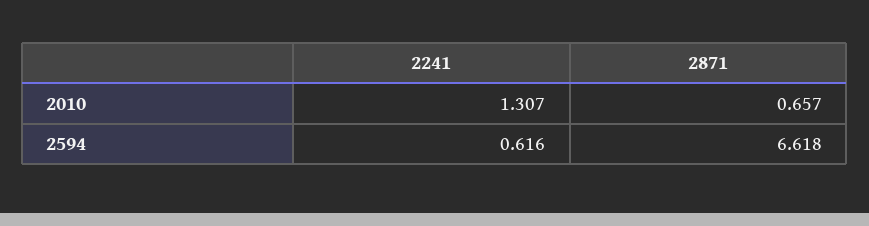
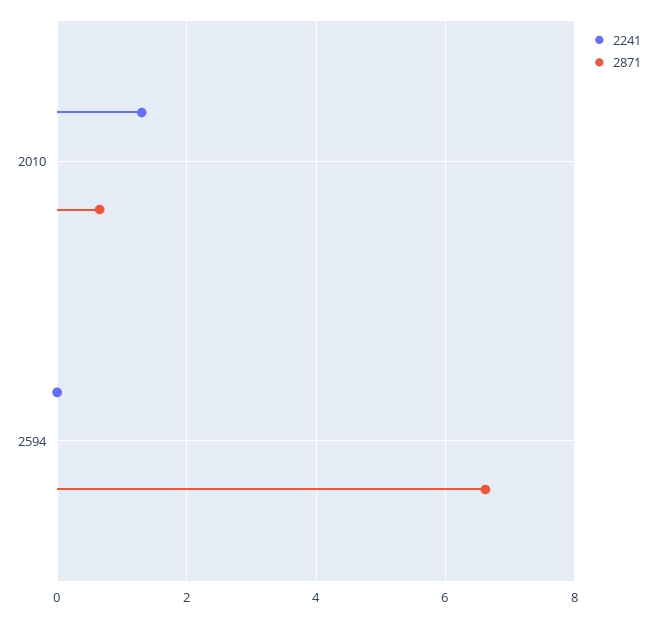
  {
    "2241": {
      "2010": 1.307,
-     "2594": 0.616
+     "2594": 0
    },
    "2871": {
      "2010": 0.657,
      "2594": 6.618
    }
  }

